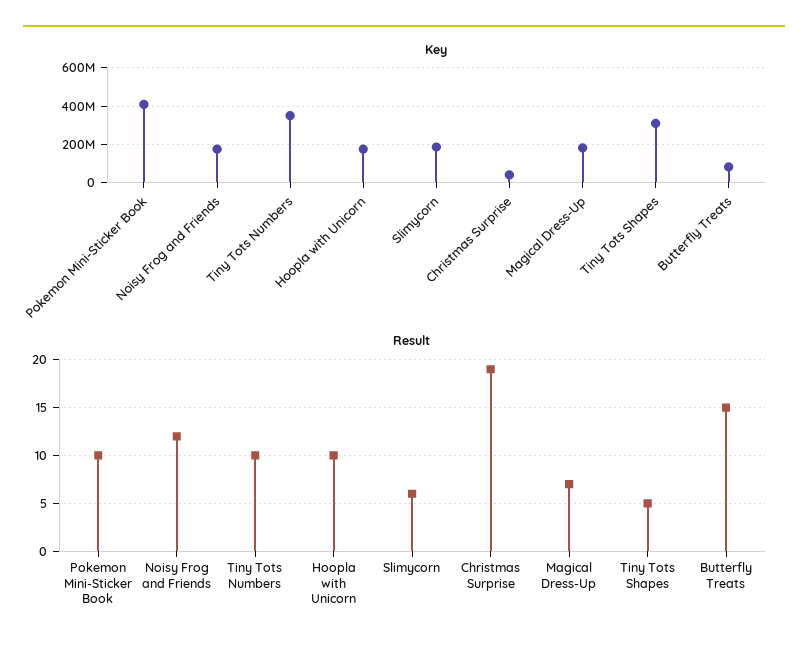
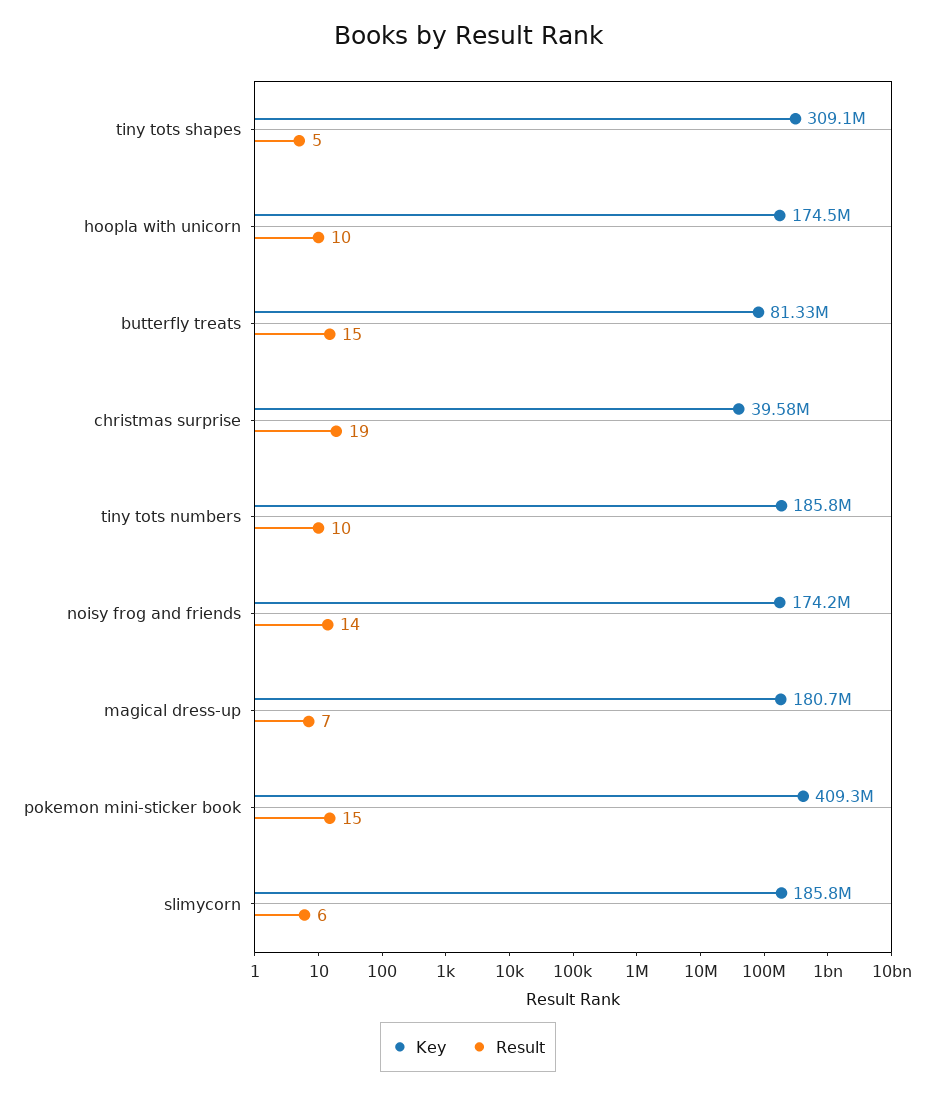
  {
    "Key": {
      "Pokemon Mini-Sticker Book": 409300000,
      "Noisy Frog and Friends": 174200000,
-     "Tiny Tots Numbers": 350000000,
+     "Tiny Tots Numbers": 185800000,
      "Hoopla with Unicorn": 174500000,
      "Slimycorn": 185800000,
      "Christmas Surprise": 39580000,
      "Magical Dress-Up": 180700000,
      "Tiny Tots Shapes": 309100000,
      "Butterfly Treats": 81330000
    },
    "Result": {
-     "Pokemon Mini-Sticker Book": 10,
+     "Pokemon Mini-Sticker Book": 15,
-     "Noisy Frog and Friends": 12,
+     "Noisy Frog and Friends": 14,
      "Tiny Tots Numbers": 10,
      "Hoopla with Unicorn": 10,
      "Slimycorn": 6,
      "Christmas Surprise": 19,
      "Magical Dress-Up": 7,
      "Tiny Tots Shapes": 5,
      "Butterfly Treats": 15
    }
  }

